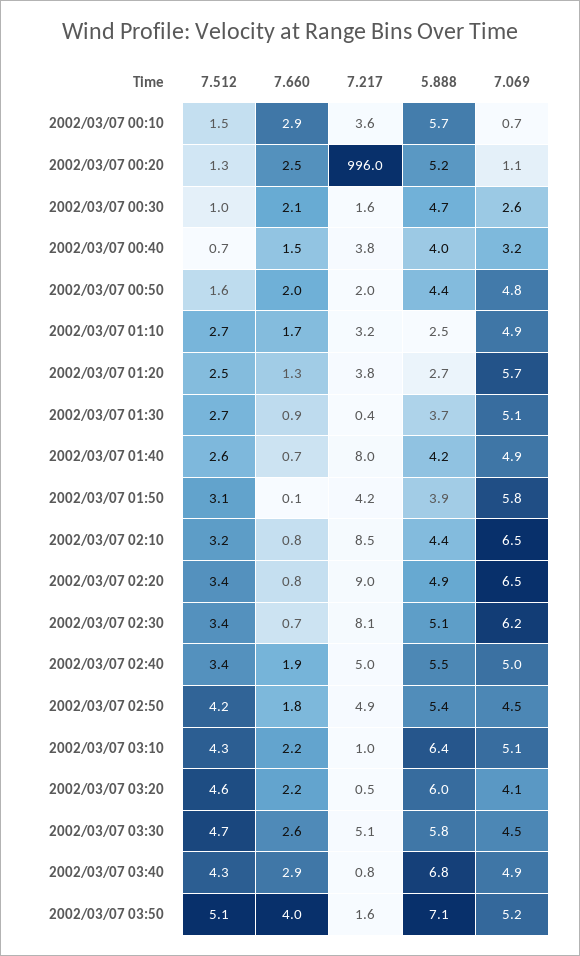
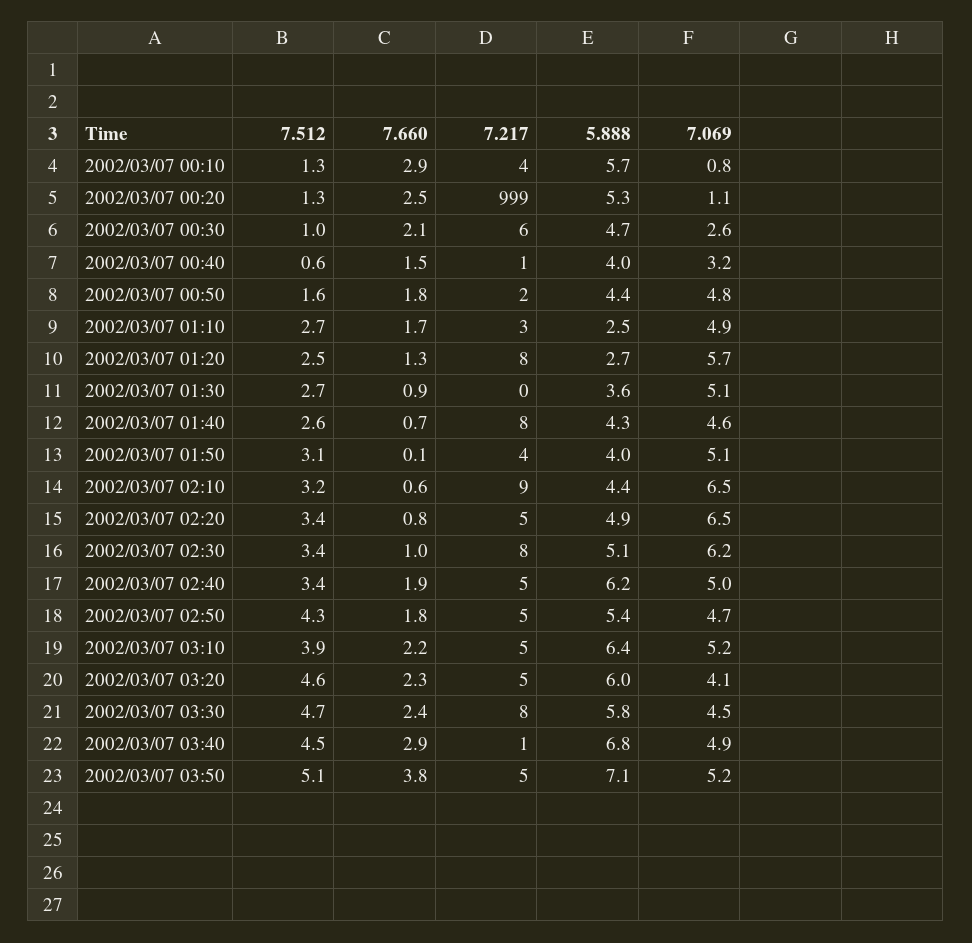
  {
    "7.512": {
-     "2002/03/07 00:10": 1.5,
+     "2002/03/07 00:10": 1.3,
      "2002/03/07 00:20": 1.3,
      "2002/03/07 00:30": 1,
-     "2002/03/07 00:40": 0.7,
+     "2002/03/07 00:40": 0.6,
      "2002/03/07 00:50": 1.6,
      "2002/03/07 01:10": 2.7,
      "2002/03/07 01:20": 2.5,
      "2002/03/07 01:30": 2.7,
      "2002/03/07 01:40": 2.6,
      "2002/03/07 01:50": 3.1,
      "2002/03/07 02:10": 3.2,
      "2002/03/07 02:20": 3.4,
      "2002/03/07 02:30": 3.4,
      "2002/03/07 02:40": 3.4,
-     "2002/03/07 02:50": 4.2,
+     "2002/03/07 02:50": 4.3,
-     "2002/03/07 03:10": 4.3,
+     "2002/03/07 03:10": 3.9,
      "2002/03/07 03:20": 4.6,
      "2002/03/07 03:30": 4.7,
-     "2002/03/07 03:40": 4.3,
+     "2002/03/07 03:40": 4.5,
      "2002/03/07 03:50": 5.1
    },
    "7.660": {
      "2002/03/07 00:10": 2.9,
      "2002/03/07 00:20": 2.5,
      "2002/03/07 00:30": 2.1,
      "2002/03/07 00:40": 1.5,
-     "2002/03/07 00:50": 2,
+     "2002/03/07 00:50": 1.8,
      "2002/03/07 01:10": 1.7,
      "2002/03/07 01:20": 1.3,
      "2002/03/07 01:30": 0.9,
      "2002/03/07 01:40": 0.7,
      "2002/03/07 01:50": 0.1,
-     "2002/03/07 02:10": 0.8,
+     "2002/03/07 02:10": 0.6,
      "2002/03/07 02:20": 0.8,
-     "2002/03/07 02:30": 0.7,
+     "2002/03/07 02:30": 1,
      "2002/03/07 02:40": 1.9,
      "2002/03/07 02:50": 1.8,
      "2002/03/07 03:10": 2.2,
-     "2002/03/07 03:20": 2.2,
+     "2002/03/07 03:20": 2.3,
-     "2002/03/07 03:30": 2.6,
+     "2002/03/07 03:30": 2.4,
      "2002/03/07 03:40": 2.9,
-     "2002/03/07 03:50": 4
+     "2002/03/07 03:50": 3.8
    },
    "7.217": {
      "2002/03/07 00:10": 3.6,
-     "2002/03/07 00:20": 996,
+     "2002/03/07 00:20": 999,
-     "2002/03/07 00:30": 1.6,
+     "2002/03/07 00:30": 6,
-     "2002/03/07 00:40": 3.8,
+     "2002/03/07 00:40": 1,
      "2002/03/07 00:50": 2,
      "2002/03/07 01:10": 3.2,
-     "2002/03/07 01:20": 3.8,
+     "2002/03/07 01:20": 8,
      "2002/03/07 01:30": 0.4,
      "2002/03/07 01:40": 8,
      "2002/03/07 01:50": 4.2,
      "2002/03/07 02:10": 8.5,
-     "2002/03/07 02:20": 9,
+     "2002/03/07 02:20": 5,
      "2002/03/07 02:30": 8.1,
      "2002/03/07 02:40": 5,
      "2002/03/07 02:50": 4.9,
-     "2002/03/07 03:10": 1,
+     "2002/03/07 03:10": 5,
-     "2002/03/07 03:20": 0.5,
+     "2002/03/07 03:20": 5,
-     "2002/03/07 03:30": 5.1,
+     "2002/03/07 03:30": 8,
      "2002/03/07 03:40": 0.8,
-     "2002/03/07 03:50": 1.6
+     "2002/03/07 03:50": 5
    },
    "5.888": {
      "2002/03/07 00:10": 5.7,
-     "2002/03/07 00:20": 5.2,
+     "2002/03/07 00:20": 5.3,
      "2002/03/07 00:30": 4.7,
      "2002/03/07 00:40": 4,
      "2002/03/07 00:50": 4.4,
      "2002/03/07 01:10": 2.5,
      "2002/03/07 01:20": 2.7,
-     "2002/03/07 01:30": 3.7,
+     "2002/03/07 01:30": 3.6,
-     "2002/03/07 01:40": 4.2,
+     "2002/03/07 01:40": 4.3,
-     "2002/03/07 01:50": 3.9,
+     "2002/03/07 01:50": 4,
      "2002/03/07 02:10": 4.4,
      "2002/03/07 02:20": 4.9,
      "2002/03/07 02:30": 5.1,
-     "2002/03/07 02:40": 5.5,
+     "2002/03/07 02:40": 6.2,
      "2002/03/07 02:50": 5.4,
      "2002/03/07 03:10": 6.4,
      "2002/03/07 03:20": 6,
      "2002/03/07 03:30": 5.8,
      "2002/03/07 03:40": 6.8,
      "2002/03/07 03:50": 7.1
    },
    "7.069": {
-     "2002/03/07 00:10": 0.7,
+     "2002/03/07 00:10": 0.8,
      "2002/03/07 00:20": 1.1,
      "2002/03/07 00:30": 2.6,
      "2002/03/07 00:40": 3.2,
      "2002/03/07 00:50": 4.8,
      "2002/03/07 01:10": 4.9,
      "2002/03/07 01:20": 5.7,
      "2002/03/07 01:30": 5.1,
-     "2002/03/07 01:40": 4.9,
+     "2002/03/07 01:40": 4.6,
-     "2002/03/07 01:50": 5.8,
+     "2002/03/07 01:50": 5.1,
      "2002/03/07 02:10": 6.5,
      "2002/03/07 02:20": 6.5,
      "2002/03/07 02:30": 6.2,
      "2002/03/07 02:40": 5,
-     "2002/03/07 02:50": 4.5,
+     "2002/03/07 02:50": 4.7,
-     "2002/03/07 03:10": 5.1,
+     "2002/03/07 03:10": 5.2,
      "2002/03/07 03:20": 4.1,
      "2002/03/07 03:30": 4.5,
      "2002/03/07 03:40": 4.9,
      "2002/03/07 03:50": 5.2
    }
  }

